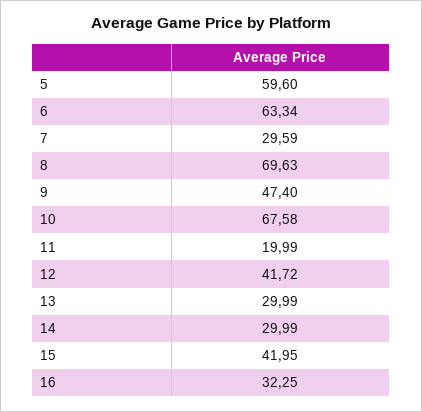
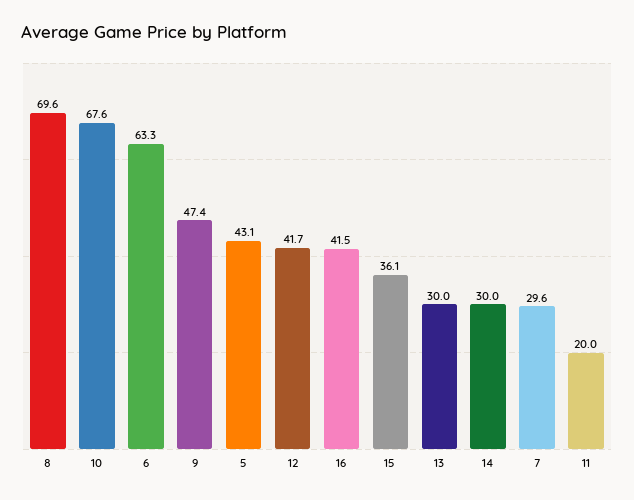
  {
-   "5": 59.6,
+   "5": 43.1,
    "6": 63.34,
    "7": 29.59,
    "8": 69.63,
    "9": 47.4,
    "10": 67.58,
    "11": 19.99,
    "12": 41.72,
    "13": 29.99,
    "14": 29.99,
-   "15": 41.95,
+   "15": 36.1,
-   "16": 32.25
+   "16": 41.5
  }

